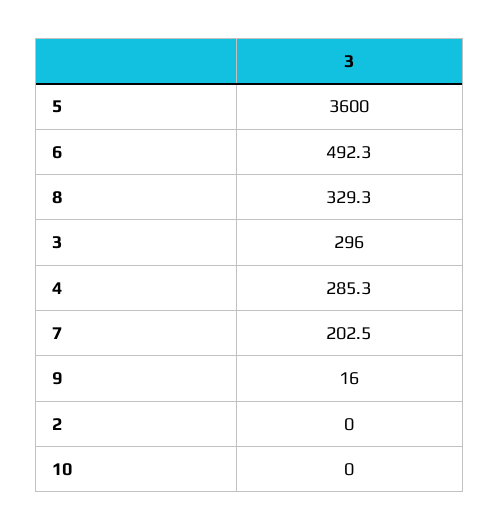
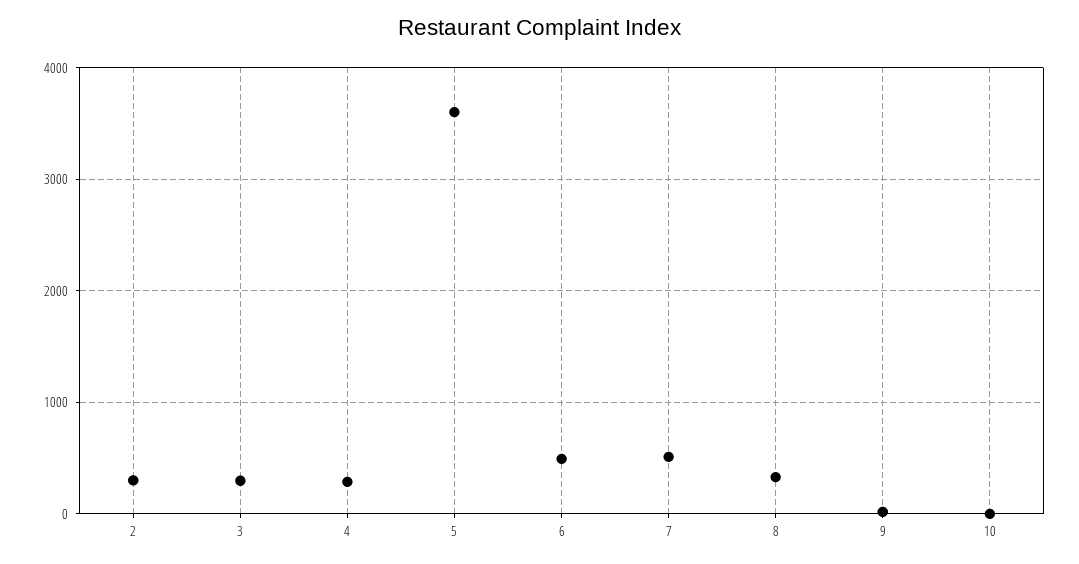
  {
    "5": 3600,
    "6": 492.3,
    "8": 329.3,
    "3": 296,
    "4": 285.3,
-   "7": 202.5,
+   "7": 500,
    "9": 16,
-   "2": 0,
+   "2": 300,
    "10": 0
  }

